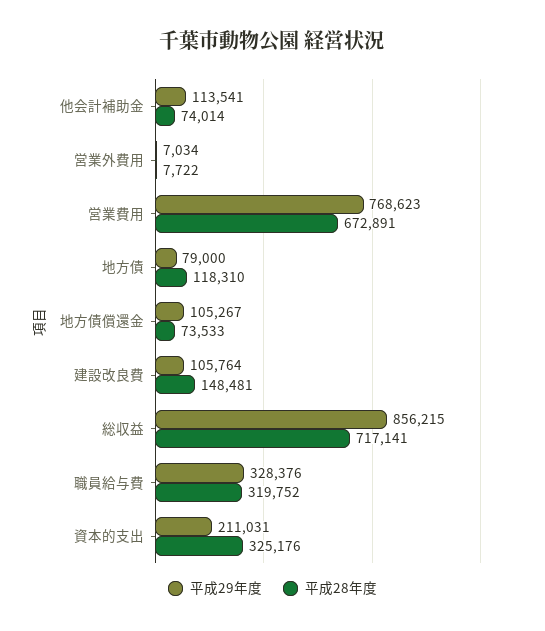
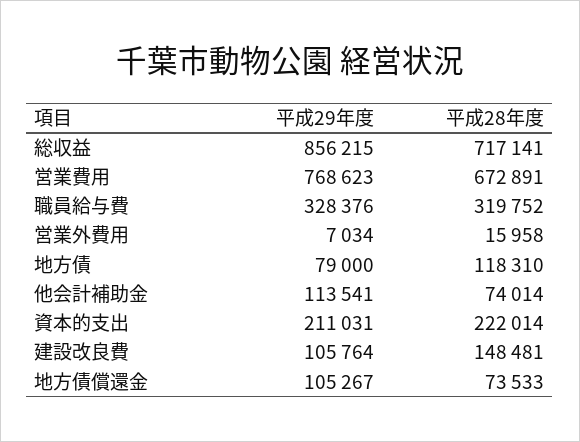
  {
    "平成29年度": {
      "他会計補助金": 113541,
      "営業外費用": 7034,
      "営業費用": 768623,
      "地方債": 79000,
      "地方債償還金": 105267,
      "建設改良費": 105764,
      "総収益": 856215,
      "職員給与費": 328376,
      "資本的支出": 211031
    },
    "平成28年度": {
      "他会計補助金": 74014,
-     "営業外費用": 7722,
+     "営業外費用": 15958,
      "営業費用": 672891,
      "地方債": 118310,
      "地方債償還金": 73533,
      "建設改良費": 148481,
      "総収益": 717141,
      "職員給与費": 319752,
-     "資本的支出": 325176
+     "資本的支出": 222014
    }
  }

